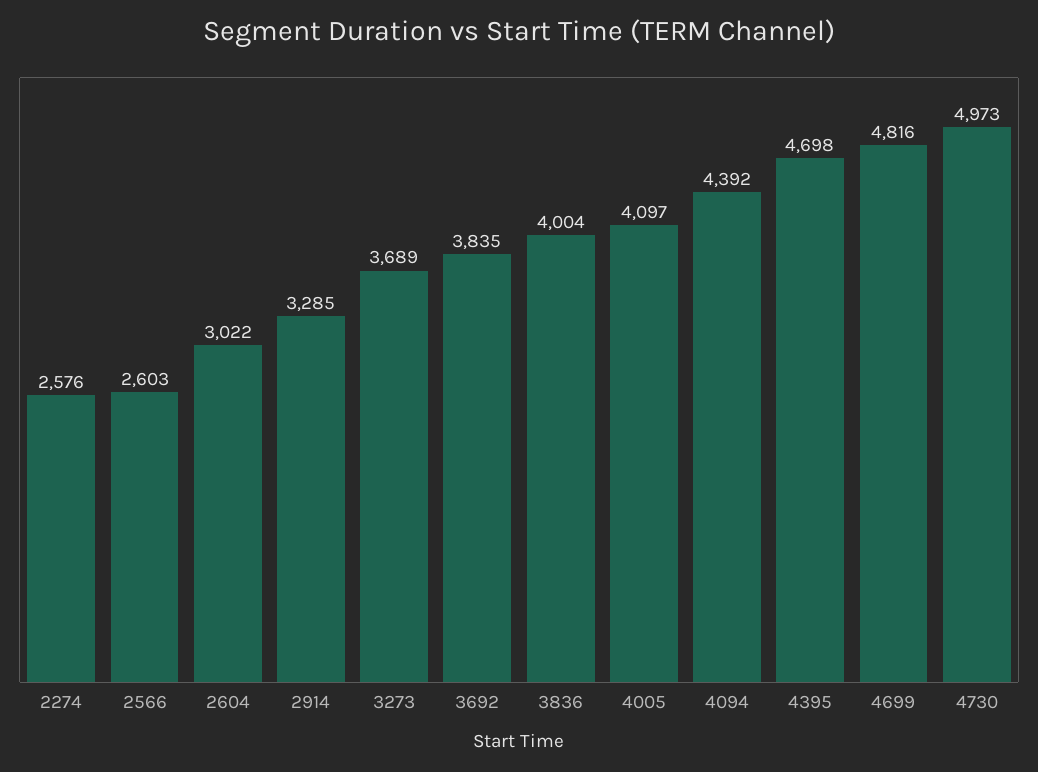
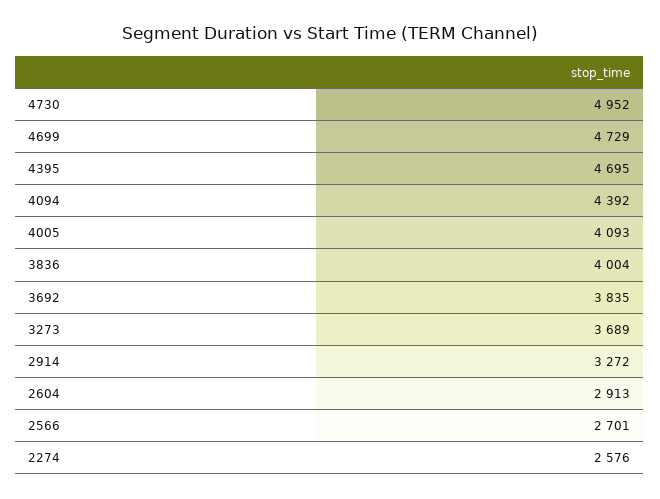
  {
    "2274": 2576,
-   "2566": 2603,
+   "2566": 2701,
-   "2604": 3022,
+   "2604": 2913,
-   "2914": 3285,
+   "2914": 3272,
    "3273": 3689,
    "3692": 3835,
    "3836": 4004,
-   "4005": 4097,
+   "4005": 4093,
    "4094": 4392,
-   "4395": 4698,
+   "4395": 4695,
-   "4699": 4816,
+   "4699": 4729,
-   "4730": 4973
+   "4730": 4952
  }

